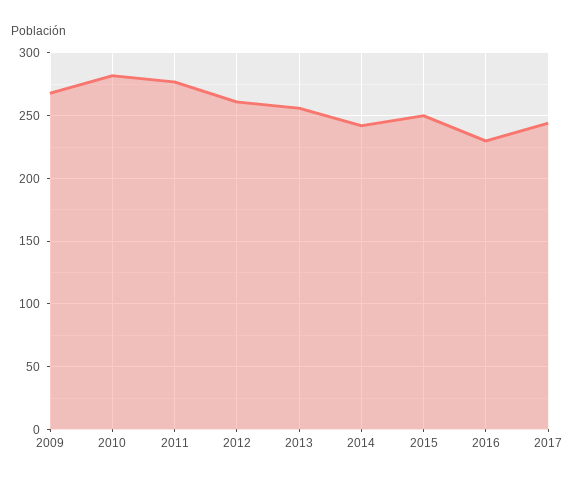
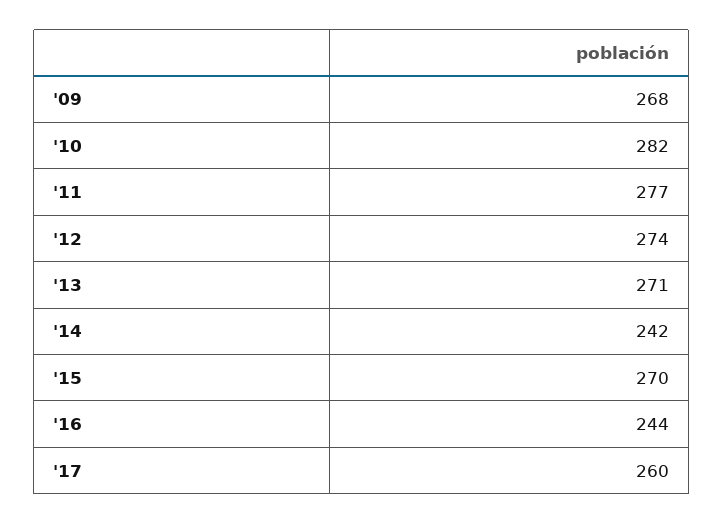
  {
    "2009": 268,
    "2010": 282,
    "2011": 277,
-   "2012": 260,
+   "2012": 274,
-   "2013": 255,
+   "2013": 271,
    "2014": 242,
-   "2015": 250,
+   "2015": 270,
-   "2016": 230,
+   "2016": 244,
-   "2017": 245
+   "2017": 260
  }

